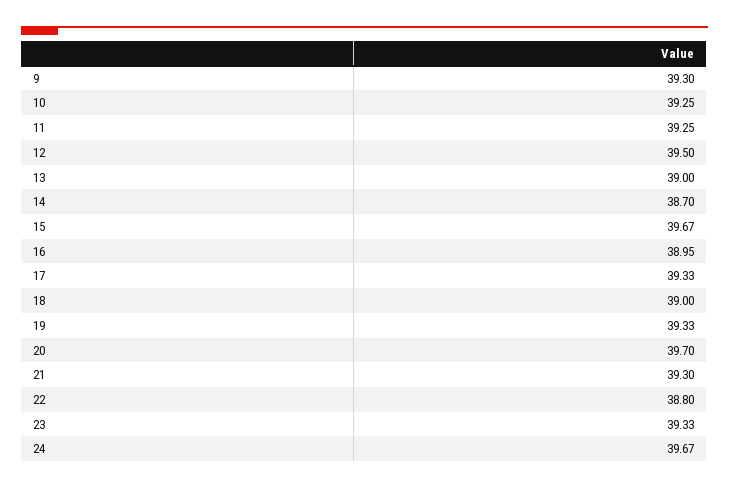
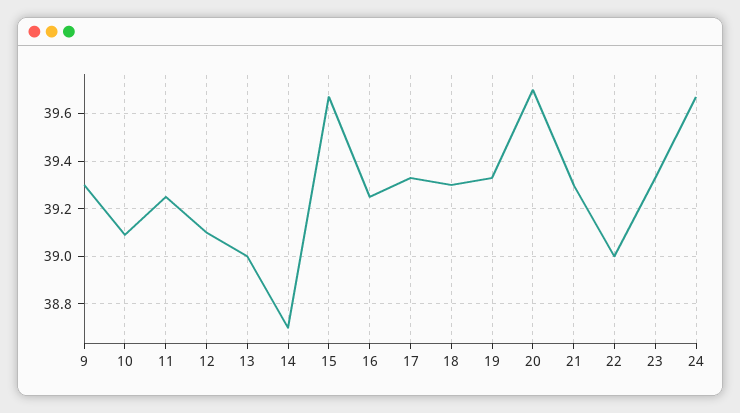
  {
    "9": 39.3,
-   "10": 39.25,
+   "10": 39.1,
    "11": 39.25,
-   "12": 39.5,
+   "12": 39.1,
    "13": 39,
    "14": 38.7,
    "15": 39.67,
-   "16": 38.95,
+   "16": 39.25,
    "17": 39.33,
-   "18": 39,
+   "18": 39.3,
    "19": 39.33,
    "20": 39.7,
    "21": 39.3,
-   "22": 38.8,
+   "22": 39,
    "23": 39.33,
    "24": 39.67
  }

